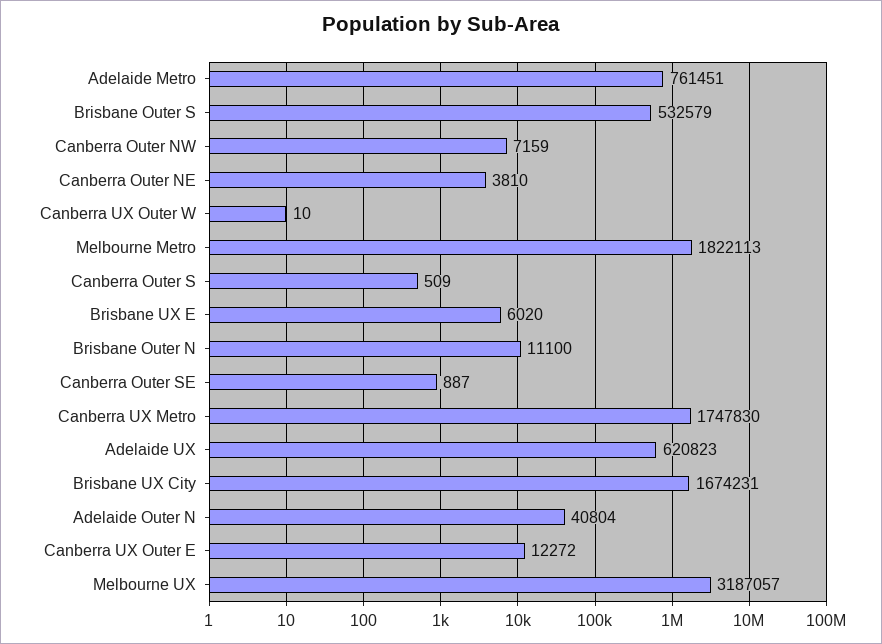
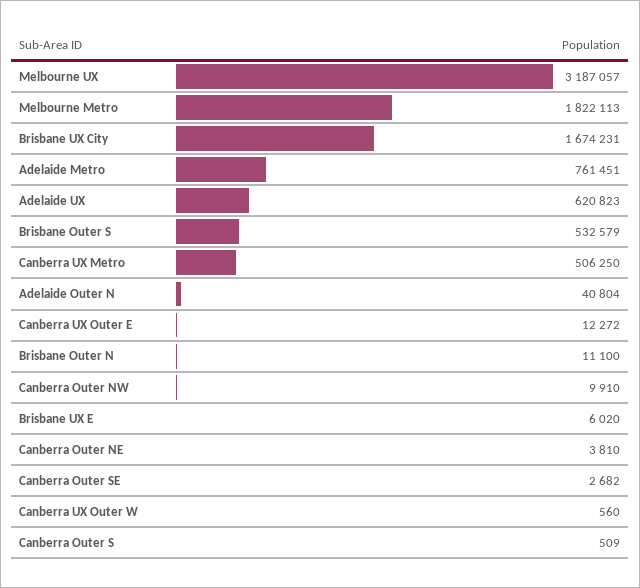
  {
    "Adelaide Metro": 761451,
    "Brisbane Outer S": 532579,
-   "Canberra Outer NW": 7159,
+   "Canberra Outer NW": 9910,
    "Canberra Outer NE": 3810,
-   "Canberra UX Outer W": 10,
+   "Canberra UX Outer W": 560,
    "Melbourne Metro": 1822113,
    "Canberra Outer S": 509,
    "Brisbane UX E": 6020,
    "Brisbane Outer N": 11100,
-   "Canberra Outer SE": 887,
+   "Canberra Outer SE": 2682,
-   "Canberra UX Metro": 1747830,
+   "Canberra UX Metro": 506250,
    "Adelaide UX": 620823,
    "Brisbane UX City": 1674231,
    "Adelaide Outer N": 40804,
    "Canberra UX Outer E": 12272,
    "Melbourne UX": 3187057
  }

